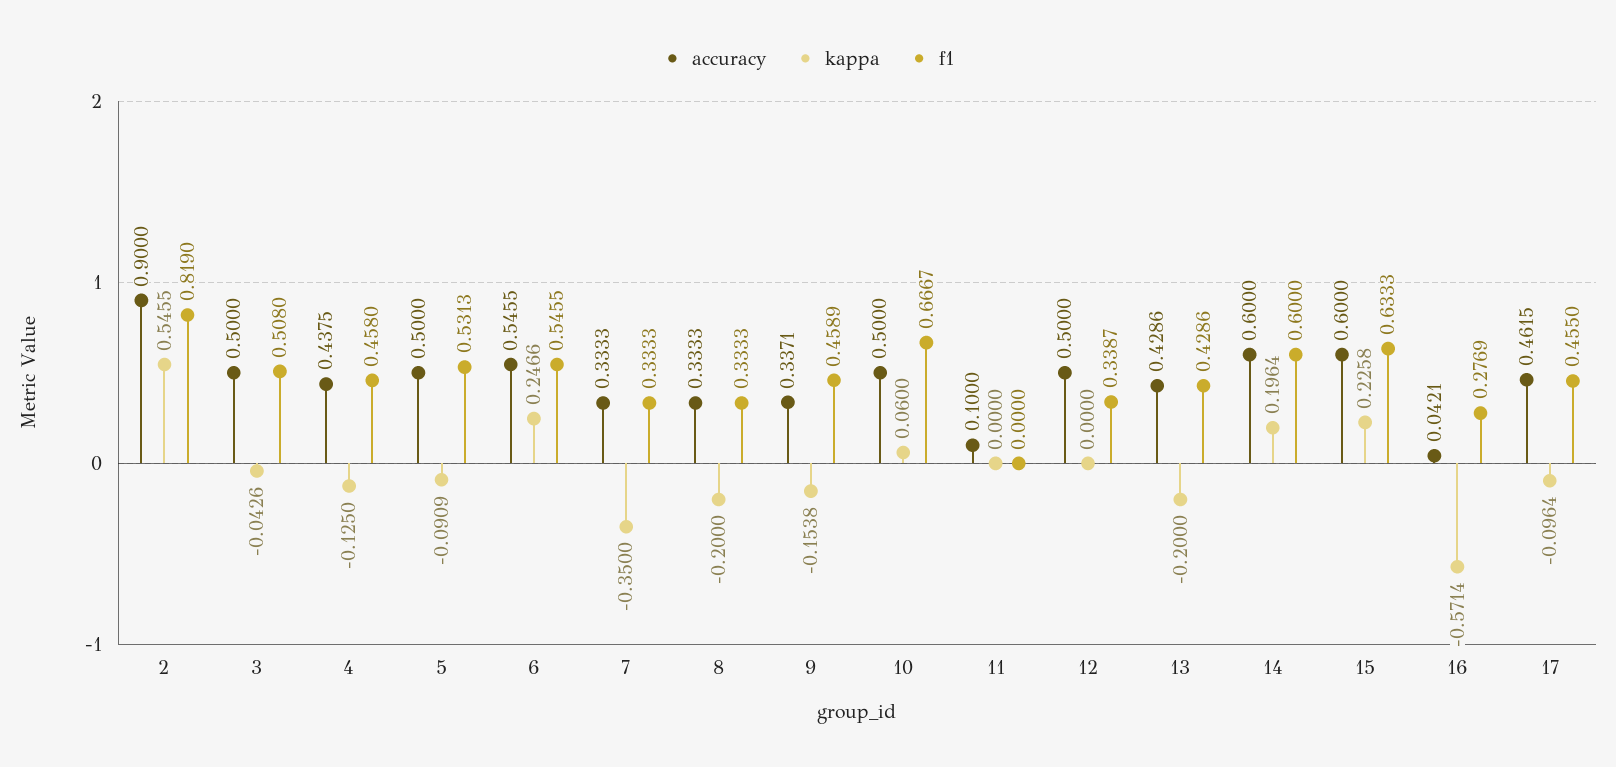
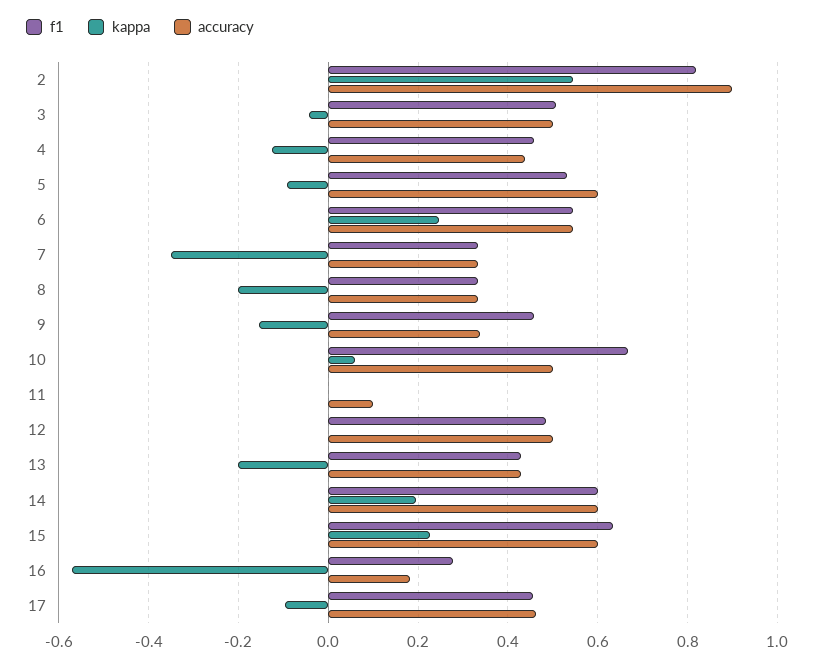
  {
    "accuracy": {
      "2": 0.9,
      "3": 0.5,
      "4": 0.4375,
-     "5": 0.5,
+     "5": 0.6,
      "6": 0.5455,
      "7": 0.3333,
      "8": 0.3333,
      "9": 0.3371,
      "10": 0.5,
      "11": 0.1,
      "12": 0.5,
      "13": 0.4286,
      "14": 0.6,
      "15": 0.6,
-     "16": 0.0421,
+     "16": 0.18,
      "17": 0.4615
    },
    "kappa": {
      "2": 0.5455,
      "3": -0.0426,
      "4": -0.125,
      "5": -0.0909,
      "6": 0.2466,
      "7": -0.35,
      "8": -0.2,
      "9": -0.1538,
      "10": 0.06,
      "11": 0,
      "12": 0,
      "13": -0.2,
      "14": 0.1964,
      "15": 0.2258,
      "16": -0.5714,
      "17": -0.0964
    },
    "f1": {
      "2": 0.819,
      "3": 0.508,
      "4": 0.458,
      "5": 0.5313,
      "6": 0.5455,
      "7": 0.3333,
      "8": 0.3333,
      "9": 0.4589,
      "10": 0.6667,
      "11": 0,
-     "12": 0.3387,
+     "12": 0.48,
      "13": 0.4286,
      "14": 0.6,
      "15": 0.6333,
      "16": 0.2769,
      "17": 0.455
    }
  }

